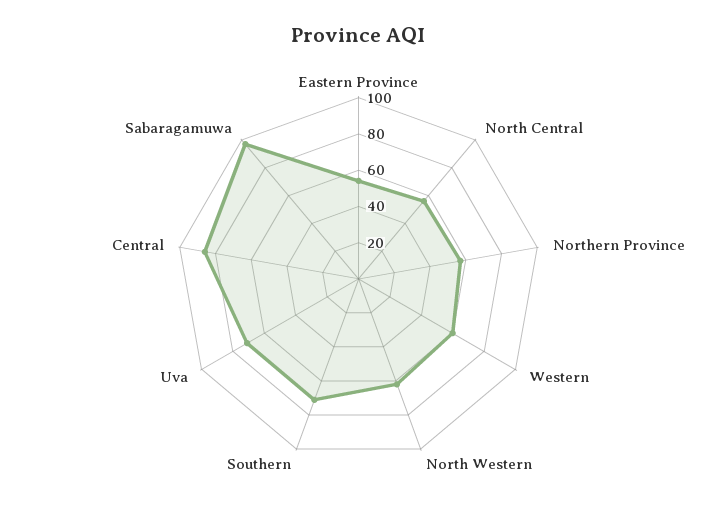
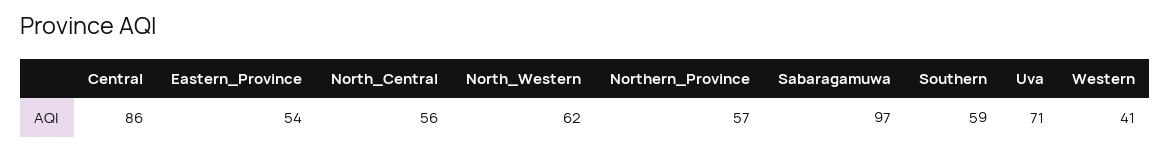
  {
    "Eastern Province": 54,
    "North Central": 56,
    "Northern Province": 57,
-   "Western": 60,
+   "Western": 41,
    "North Western": 62,
-   "Southern": 70,
+   "Southern": 59,
    "Uva": 71,
    "Central": 86,
    "Sabaragamuwa": 97
  }

